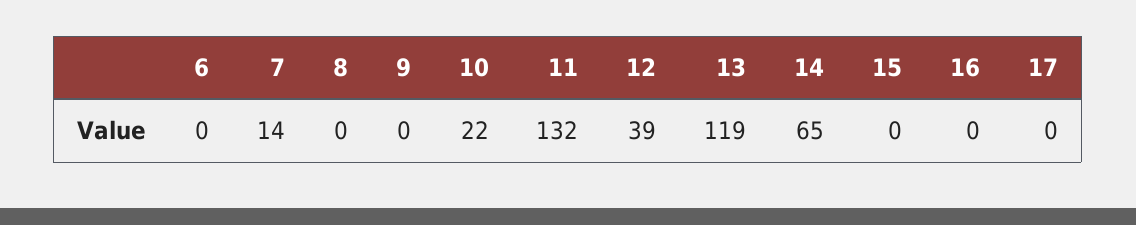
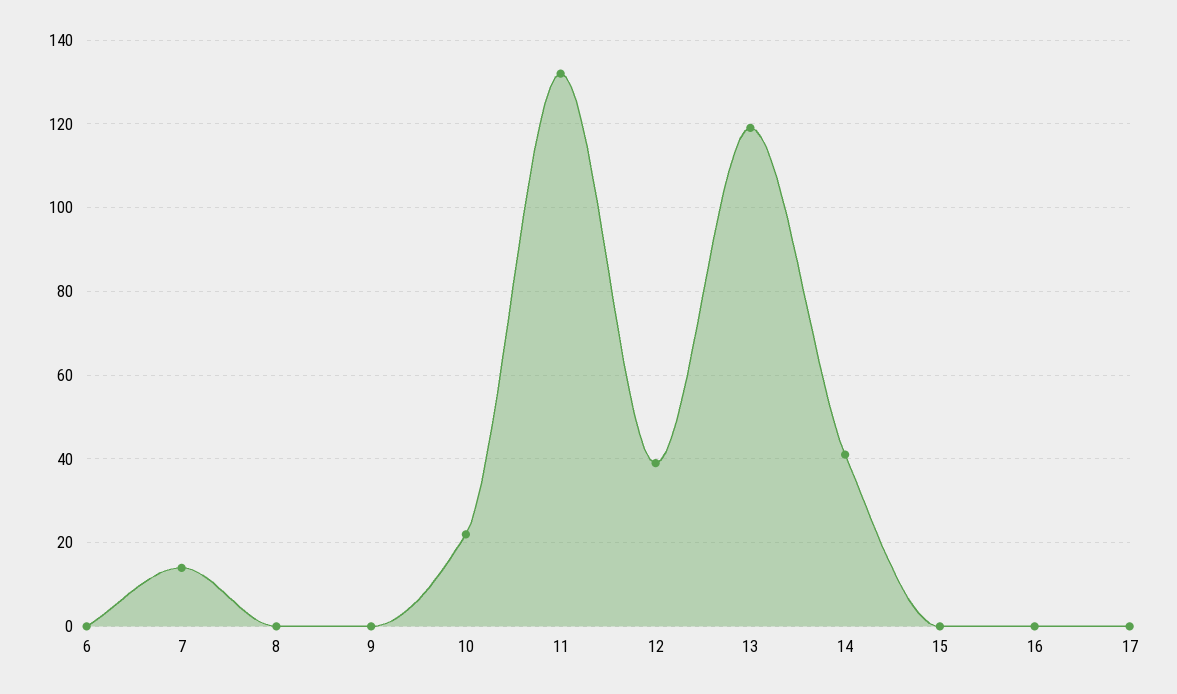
  {
    "6": 0,
    "7": 14,
    "8": 0,
    "9": 0,
    "10": 22,
    "11": 132,
    "12": 39,
    "13": 119,
-   "14": 65,
+   "14": 40,
    "15": 0,
    "16": 0,
    "17": 0
  }

